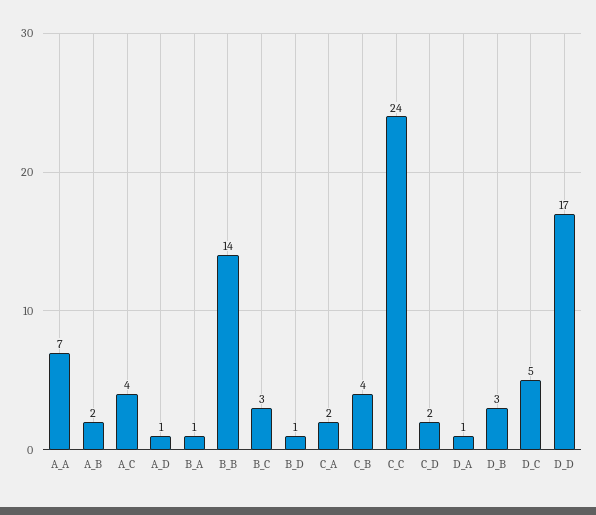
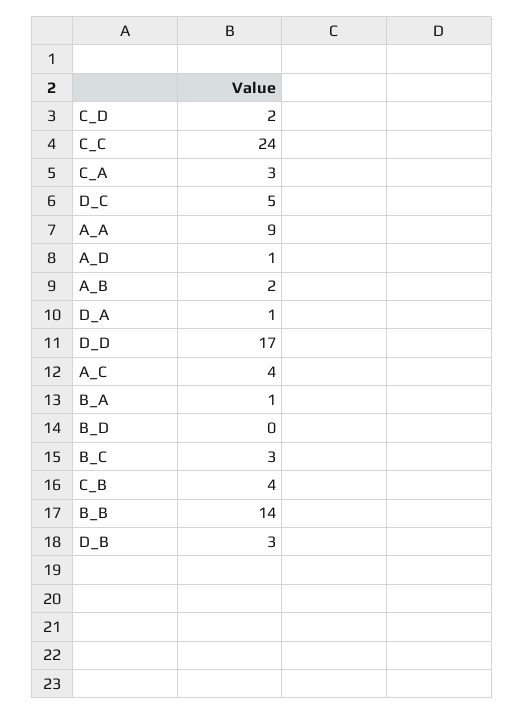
  {
-   "A_A": 7,
+   "A_A": 9,
    "A_B": 2,
    "A_C": 4,
    "A_D": 1,
    "B_A": 1,
    "B_B": 14,
    "B_C": 3,
-   "B_D": 1,
+   "B_D": 0,
-   "C_A": 2,
+   "C_A": 3,
    "C_B": 4,
    "C_C": 24,
    "C_D": 2,
    "D_A": 1,
    "D_B": 3,
    "D_C": 5,
    "D_D": 17
  }

